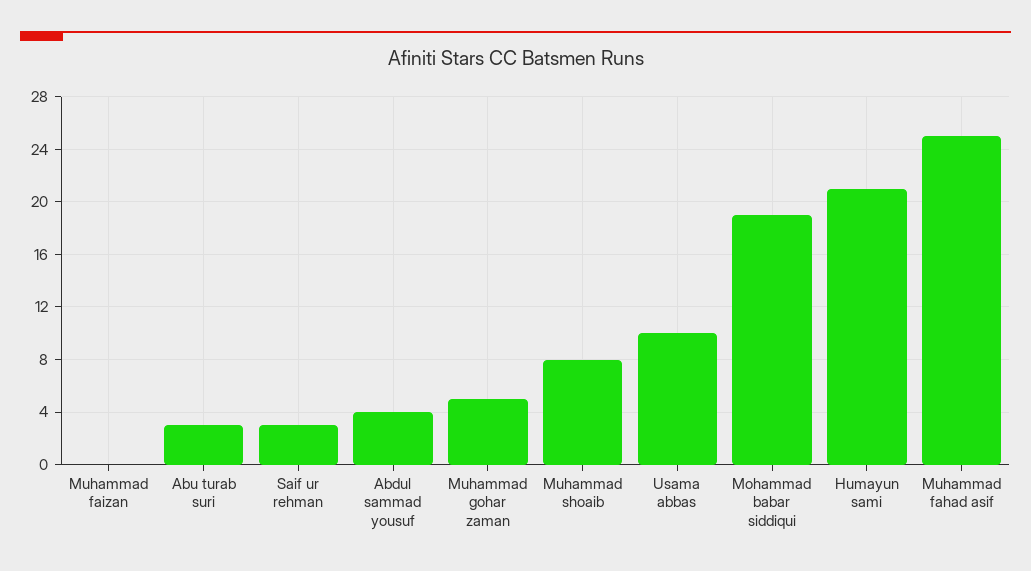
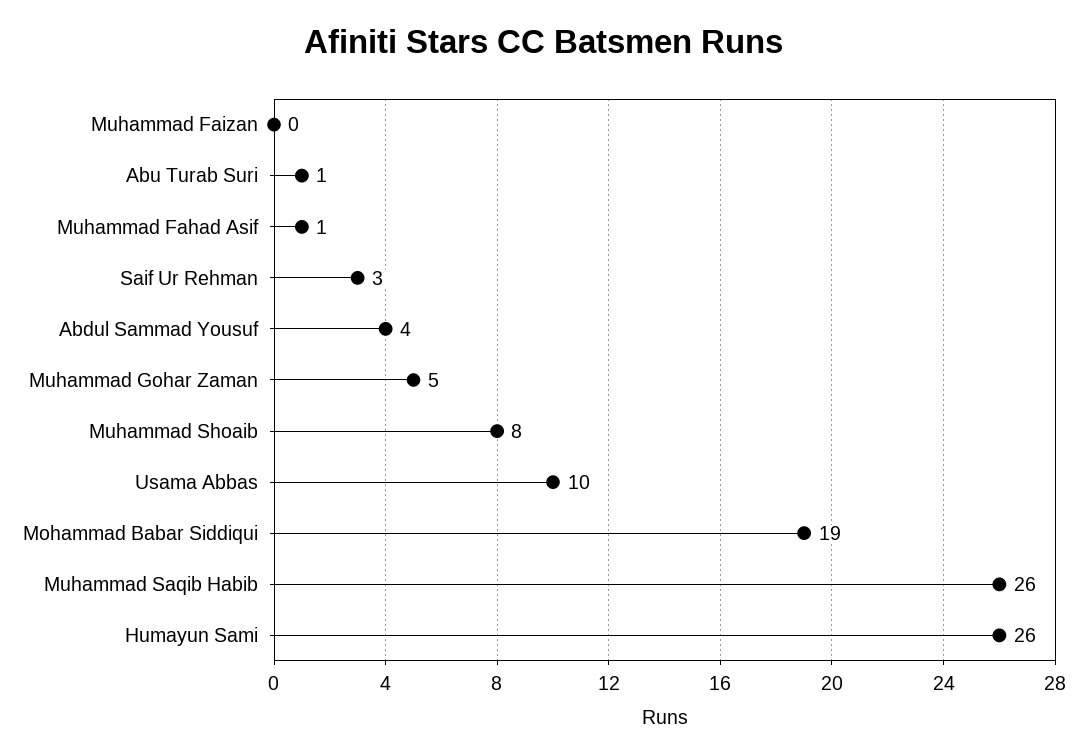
  {
    "Muhammad faizan": 0,
-   "Abu turab suri": 3,
+   "Abu turab suri": 1,
    "Saif ur rehman": 3,
    "Abdul sammad yousuf": 4,
    "Muhammad gohar zaman": 5,
    "Muhammad shoaib": 8,
    "Usama abbas": 10,
    "Mohammad babar siddiqui": 19,
-   "Humayun sami": 21,
+   "Humayun sami": 26,
-   "Muhammad fahad asif": 25
+   "Muhammad fahad asif": 1,
+   "Muhammad Saqib Habib": 26
  }

